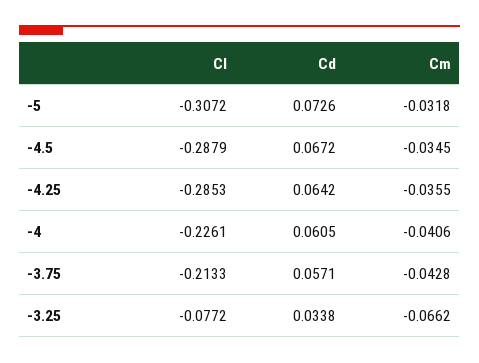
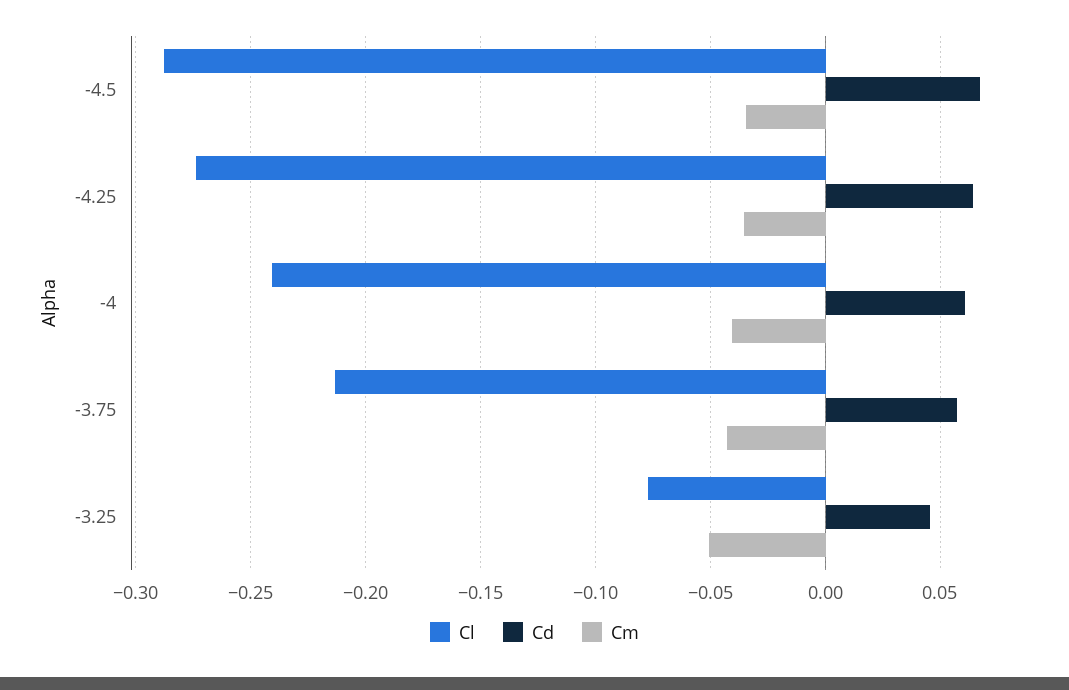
  {
    "Cl": {
-     "-5": -0.3072,
      "-4.5": -0.2879,
-     "-4.25": -0.2853,
+     "-4.25": -0.275,
-     "-4": -0.2261,
+     "-4": -0.24,
      "-3.75": -0.2133,
      "-3.25": -0.0772
    },
    "Cd": {
-     "-5": 0.0726,
      "-4.5": 0.0672,
      "-4.25": 0.0642,
      "-4": 0.0605,
      "-3.75": 0.0571,
-     "-3.25": 0.0338
+     "-3.25": 0.045
    },
    "Cm": {
-     "-5": -0.0318,
      "-4.5": -0.0345,
      "-4.25": -0.0355,
      "-4": -0.0406,
      "-3.75": -0.0428,
-     "-3.25": -0.0662
+     "-3.25": -0.05
    }
  }

